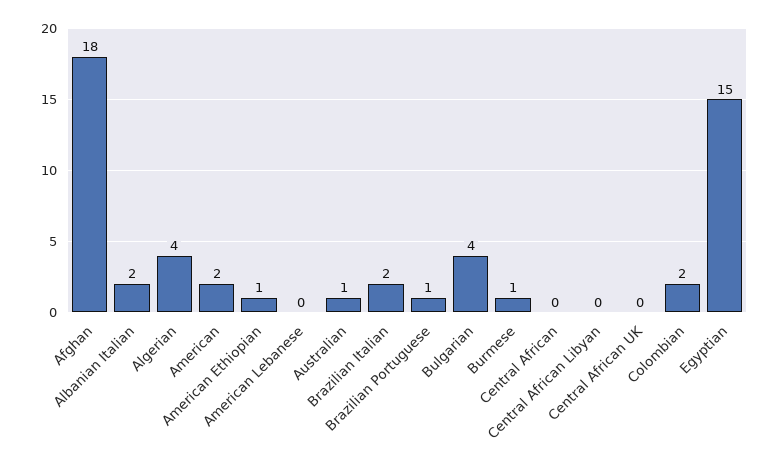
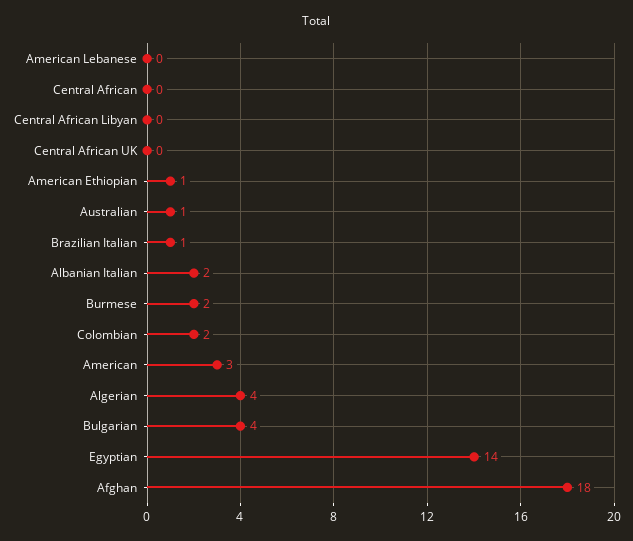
  {
    "Afghan": 18,
    "Albanian Italian": 2,
    "Algerian": 4,
-   "American": 2,
+   "American": 3,
    "American Ethiopian": 1,
    "American Lebanese": 0,
    "Australian": 1,
-   "Brazilian Italian": 2,
+   "Brazilian Italian": 1,
-   "Brazilian Portuguese": 1,
    "Bulgarian": 4,
-   "Burmese": 1,
+   "Burmese": 2,
    "Central African": 0,
    "Central African Libyan": 0,
    "Central African UK": 0,
    "Colombian": 2,
-   "Egyptian": 15
+   "Egyptian": 14
  }

